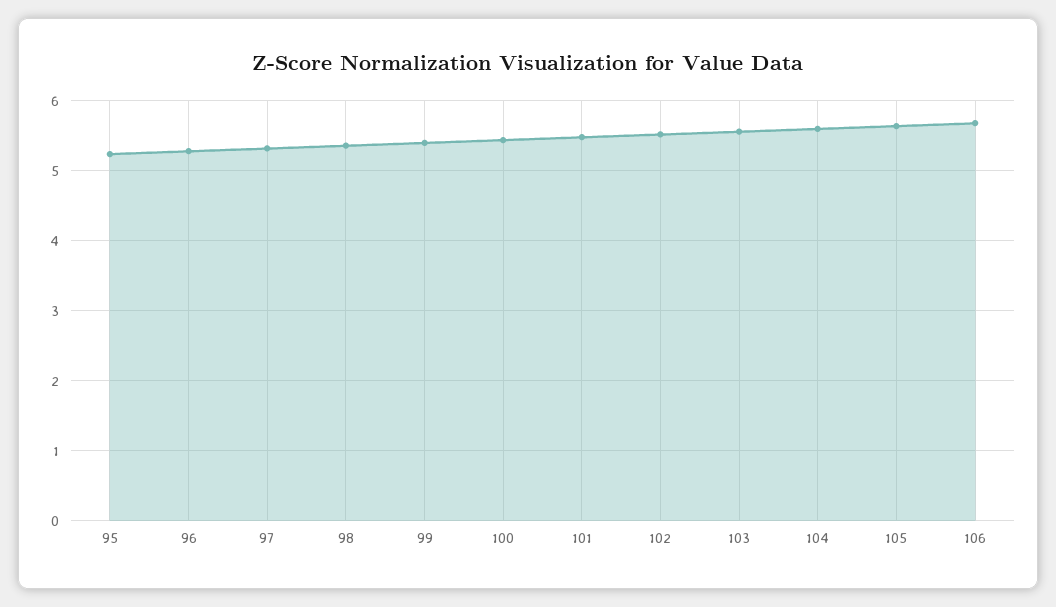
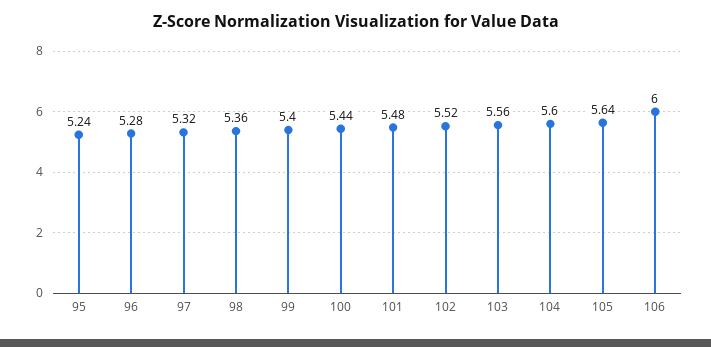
  {
    "95": 5.24,
    "96": 5.28,
    "97": 5.32,
    "98": 5.36,
    "99": 5.4,
    "100": 5.44,
    "101": 5.48,
    "102": 5.52,
    "103": 5.56,
    "104": 5.6,
    "105": 5.64,
-   "106": 5.7
+   "106": 6
  }

